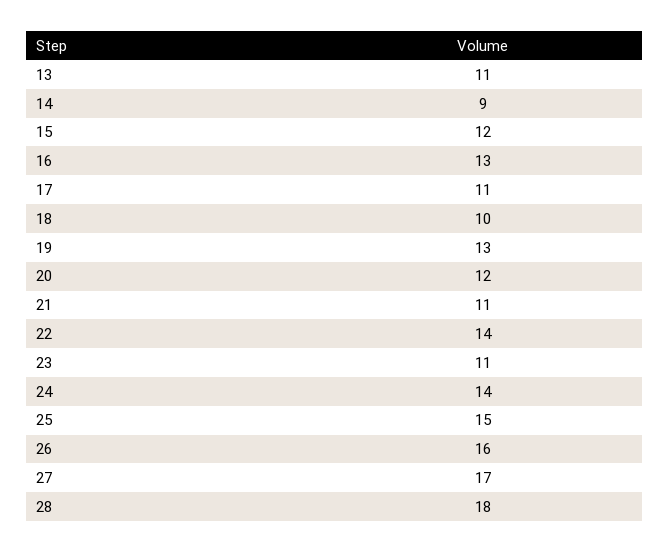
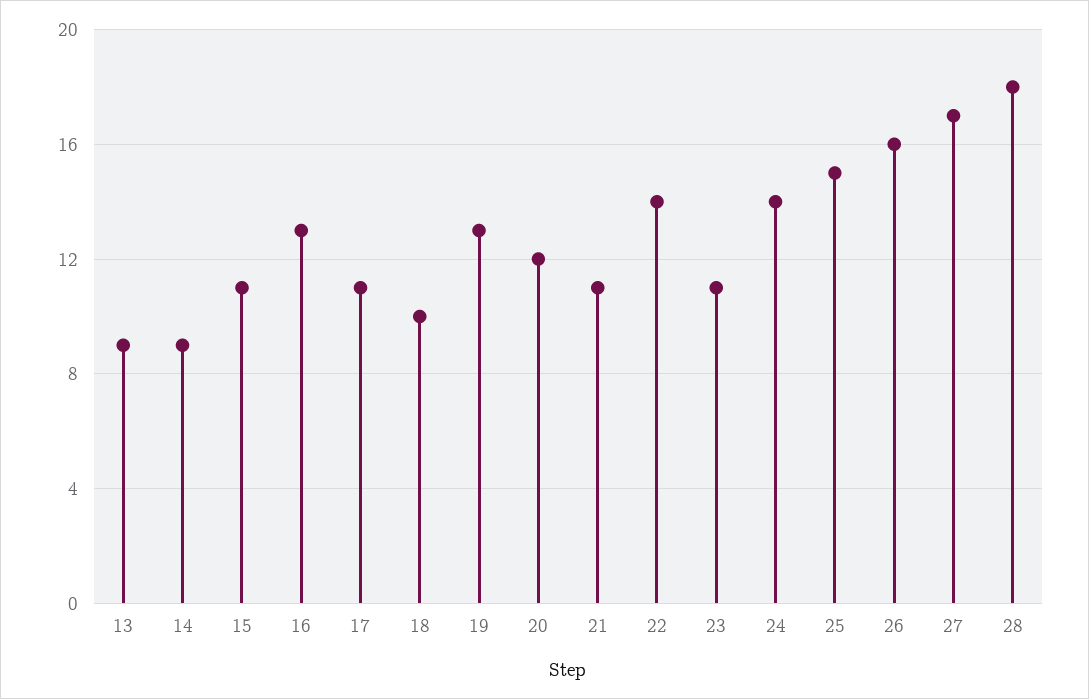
  {
-   "13": 11,
+   "13": 9,
    "14": 9,
-   "15": 12,
+   "15": 11,
    "16": 13,
    "17": 11,
    "18": 10,
    "19": 13,
    "20": 12,
    "21": 11,
    "22": 14,
    "23": 11,
    "24": 14,
    "25": 15,
    "26": 16,
    "27": 17,
    "28": 18
  }

